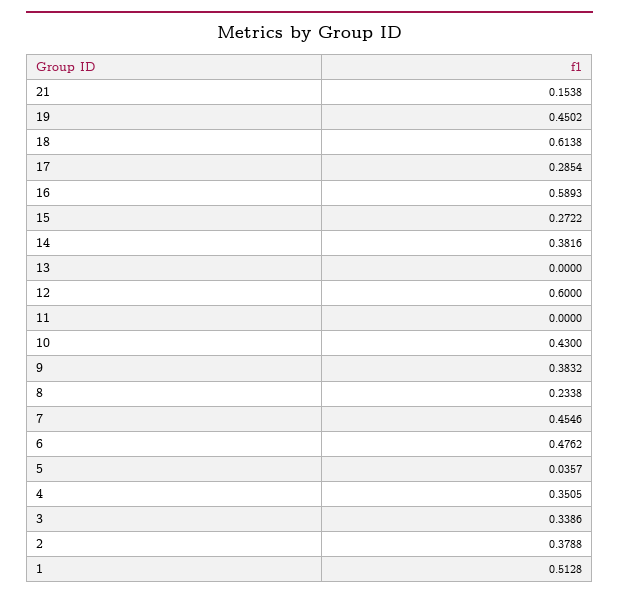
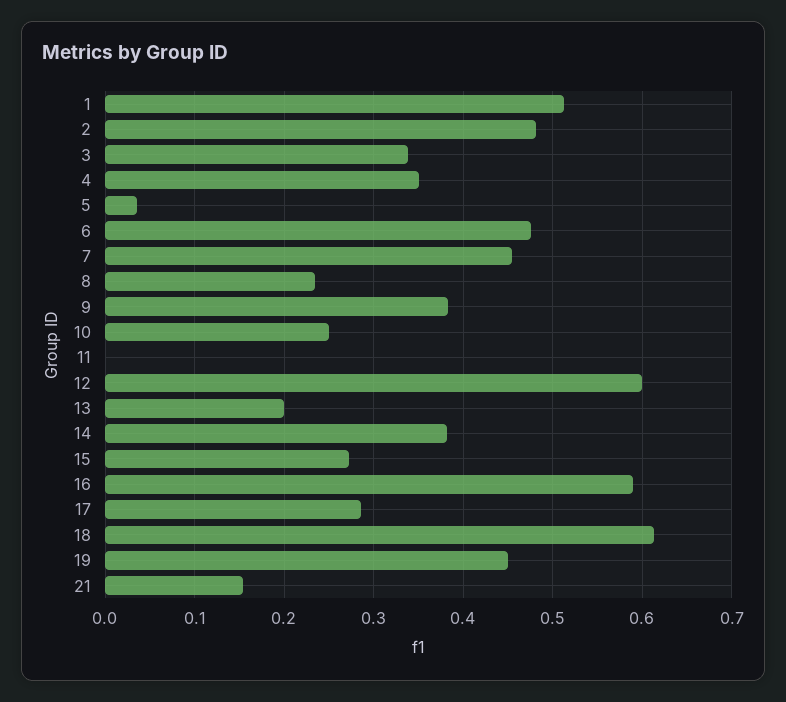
  {
    "21": 0.1538,
    "19": 0.4502,
    "18": 0.6138,
    "17": 0.2854,
    "16": 0.5893,
    "15": 0.2722,
    "14": 0.3816,
-   "13": 0,
+   "13": 0.2,
    "12": 0.6,
    "11": 0,
-   "10": 0.43,
+   "10": 0.25,
    "9": 0.3832,
    "8": 0.2338,
    "7": 0.4546,
    "6": 0.4762,
    "5": 0.0357,
    "4": 0.3505,
    "3": 0.3386,
-   "2": 0.3788,
+   "2": 0.48,
    "1": 0.5128
  }

